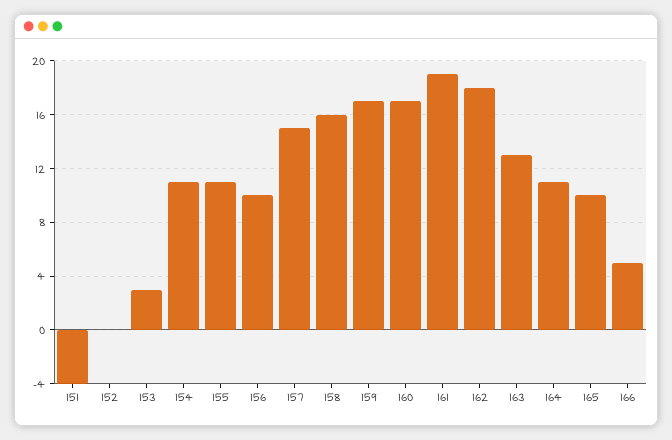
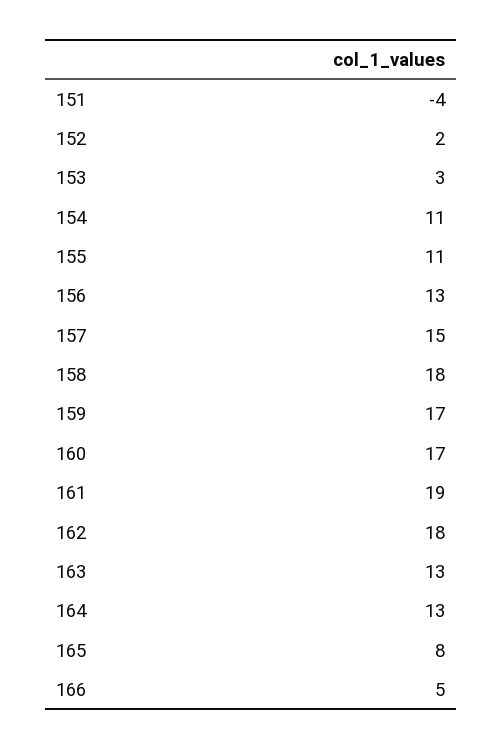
  {
    "151": -4,
-   "152": 0,
+   "152": 2,
    "153": 3,
    "154": 11,
    "155": 11,
-   "156": 10,
+   "156": 13,
    "157": 15,
-   "158": 16,
+   "158": 18,
    "159": 17,
    "160": 17,
    "161": 19,
    "162": 18,
    "163": 13,
-   "164": 11,
+   "164": 13,
-   "165": 10,
+   "165": 8,
    "166": 5
  }

